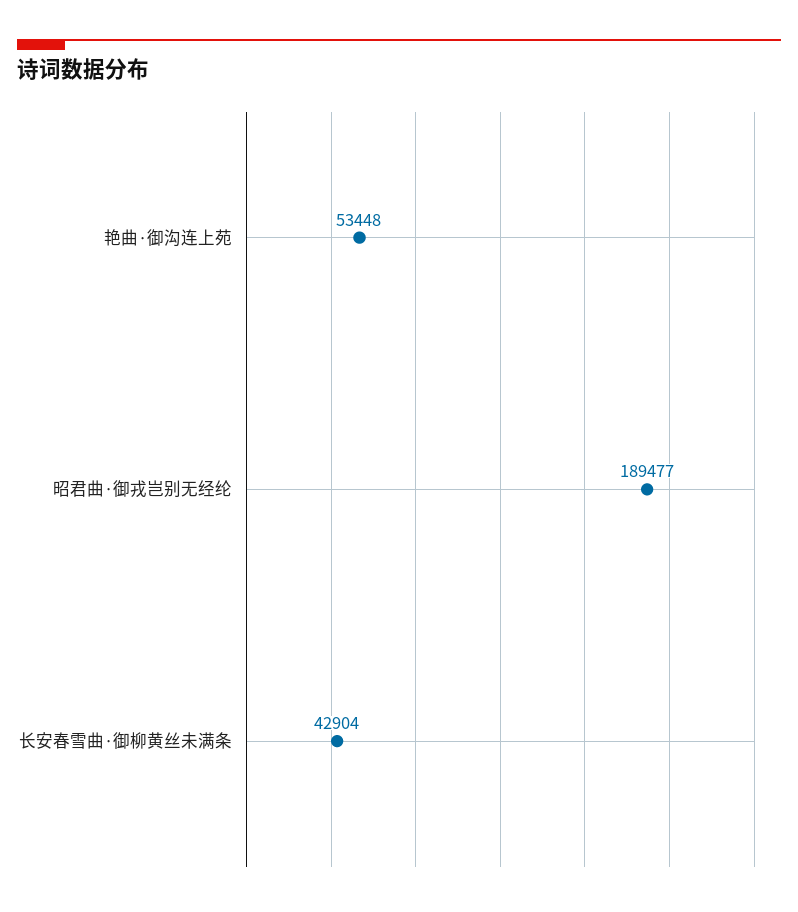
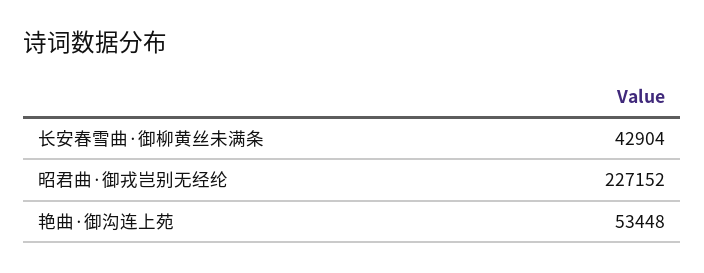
  {
    "艳曲·御沟连上苑": 53448,
-   "昭君曲·御戎岂别无经纶": 189477,
+   "昭君曲·御戎岂别无经纶": 227152,
    "长安春雪曲·御柳黄丝未满条": 42904
  }

